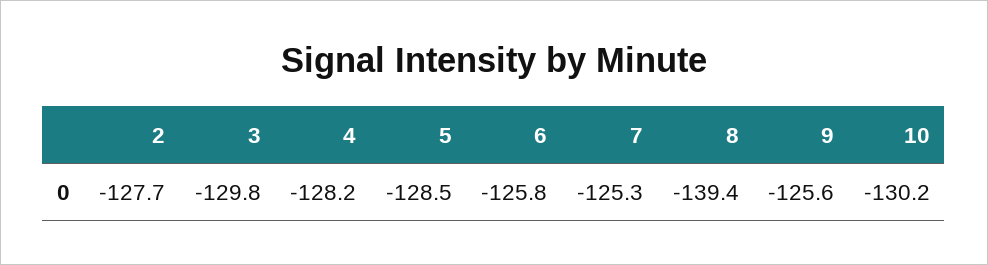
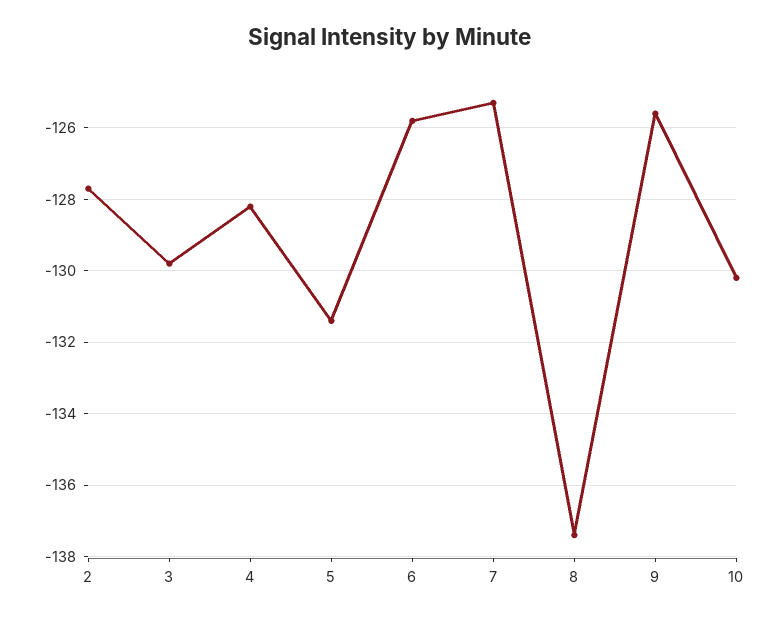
  {
    "2": -127.7,
    "3": -129.8,
    "4": -128.2,
-   "5": -128.5,
+   "5": -131.5,
    "6": -125.8,
    "7": -125.3,
-   "8": -139.4,
+   "8": -137.5,
    "9": -125.6,
    "10": -130.2
  }

